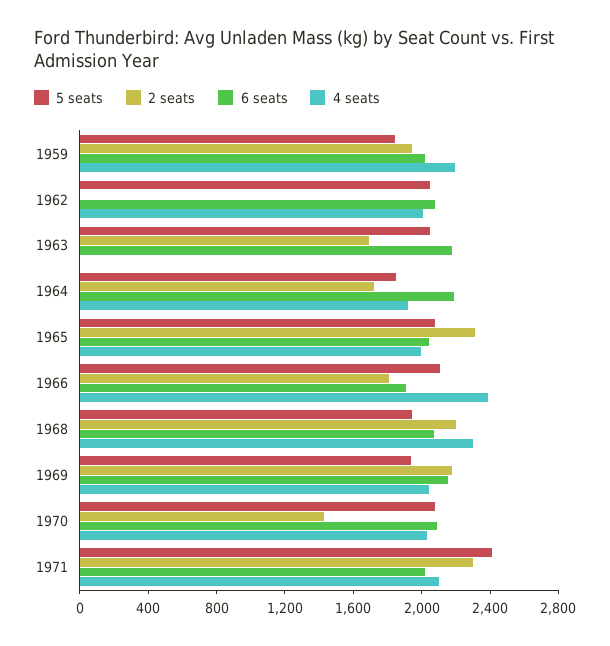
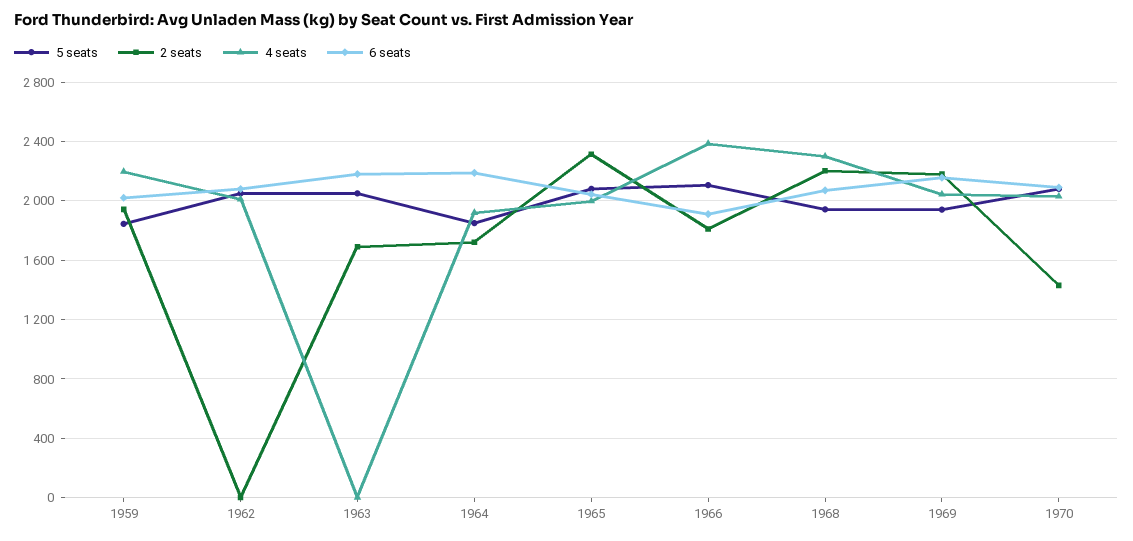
  {
    "5 seats": {
      "1959": 1850,
      "1962": 2050,
      "1963": 2050,
      "1964": 1850,
      "1965": 2100,
      "1966": 2100,
      "1968": 1950,
      "1969": 1950,
-     "1970": 2100,
+     "1970": 2100
-     "1971": 2400
    },
    "2 seats": {
      "1959": 1950,
      "1962": 0,
      "1963": 1700,
      "1964": 1700,
      "1965": 2300,
      "1966": 1800,
      "1968": 2200,
      "1969": 2200,
-     "1970": 1450,
+     "1970": 1450
-     "1971": 2300
    },
    "6 seats": {
      "1959": 2000,
      "1962": 2100,
      "1963": 2200,
      "1964": 2200,
      "1965": 2050,
      "1966": 1900,
      "1968": 2050,
      "1969": 2150,
-     "1970": 2100,
+     "1970": 2100
-     "1971": 2000
    },
    "4 seats": {
      "1959": 2200,
      "1962": 2000,
      "1963": 0,
      "1964": 1900,
      "1965": 2000,
      "1966": 2400,
      "1968": 2300,
      "1969": 2050,
-     "1970": 2050,
+     "1970": 2050
-     "1971": 2100
    }
  }

